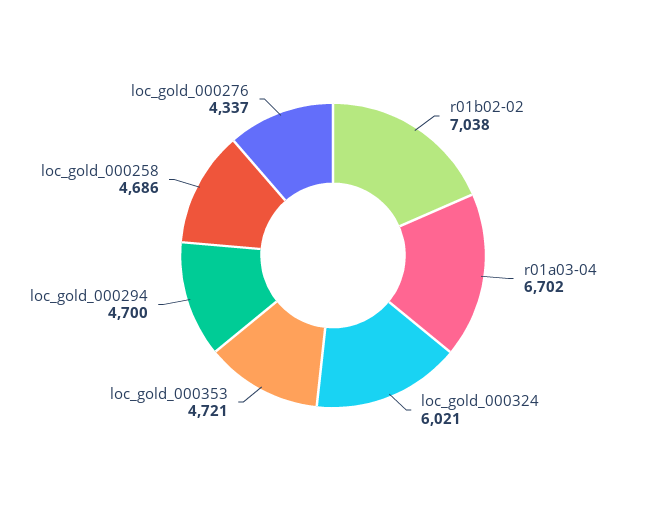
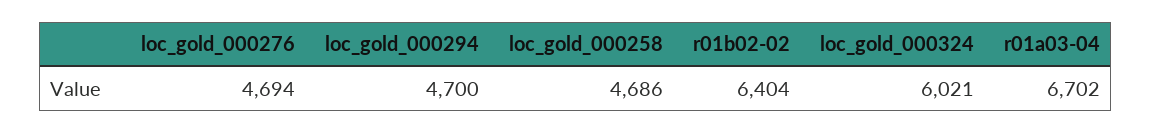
  {
-   "r01b02-02": 7038,
+   "r01b02-02": 6404,
    "r01a03-04": 6702,
    "loc_gold_000324": 6021,
-   "loc_gold_000353": 4721,
    "loc_gold_000294": 4700,
    "loc_gold_000258": 4686,
-   "loc_gold_000276": 4337
+   "loc_gold_000276": 4694
  }

